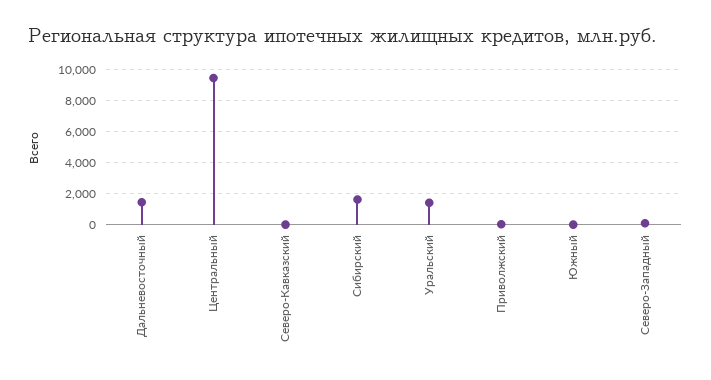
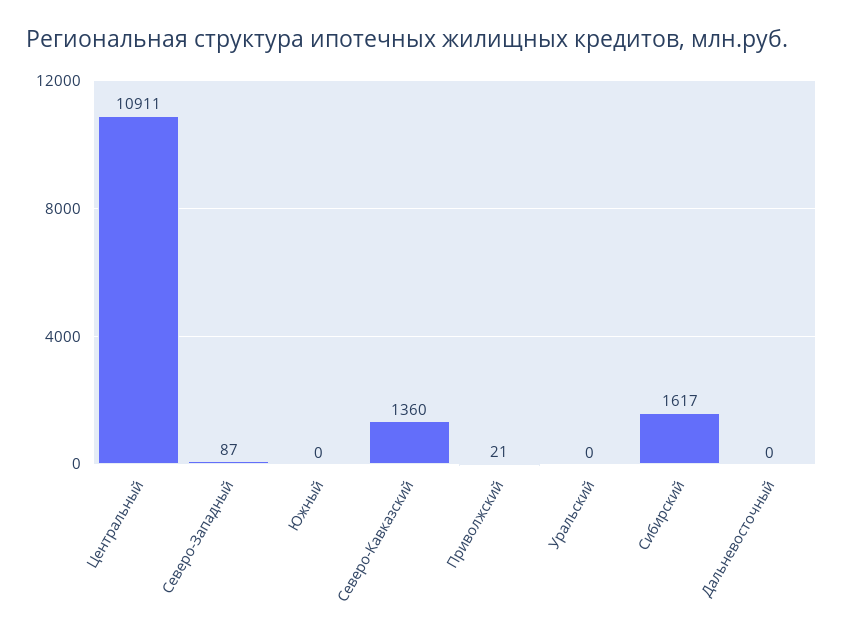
  {
-   "Дальневосточный": 1500,
+   "Дальневосточный": 0,
-   "Центральный": 9500,
+   "Центральный": 10911,
-   "Северо-Кавказский": 0,
+   "Северо-Кавказский": 1360,
    "Сибирский": 1617,
-   "Уральский": 1500,
+   "Уральский": 0,
    "Приволжский": 21,
    "Южный": 0,
    "Северо-Западный": 87
  }

